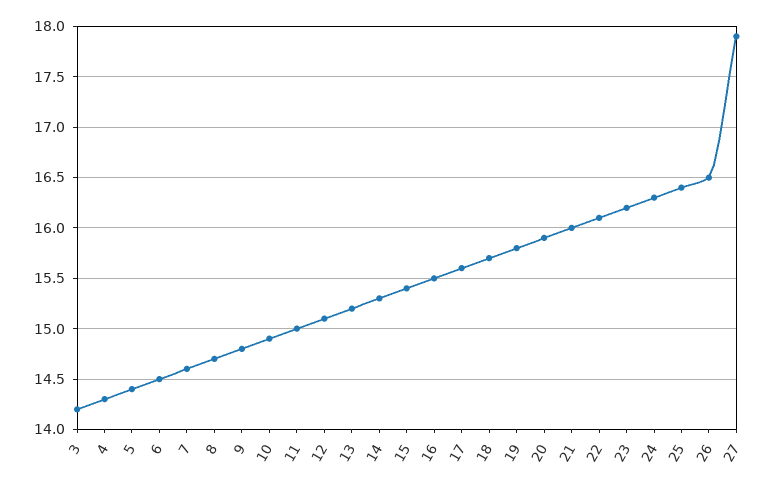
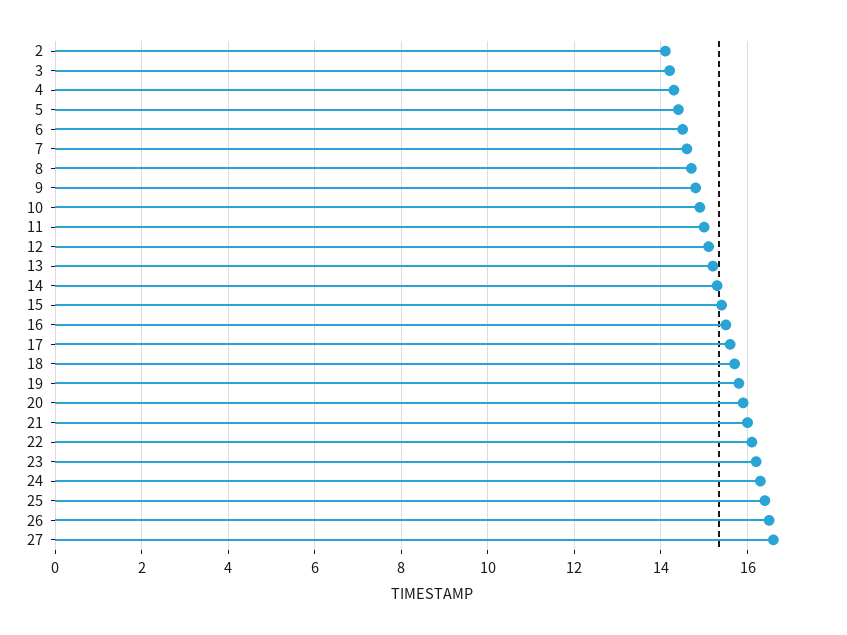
  {
    "3": 14.2,
    "4": 14.3,
    "5": 14.4,
    "6": 14.5,
    "7": 14.6,
    "8": 14.7,
    "9": 14.8,
    "10": 14.9,
    "11": 15,
    "12": 15.1,
    "13": 15.2,
    "14": 15.3,
    "15": 15.4,
    "16": 15.5,
    "17": 15.6,
    "18": 15.7,
    "19": 15.8,
    "20": 15.9,
    "21": 16,
    "22": 16.1,
    "23": 16.2,
    "24": 16.3,
    "25": 16.4,
    "26": 16.5,
-   "27": 17.9
+   "27": 16.5,
+   "2": 14
  }

